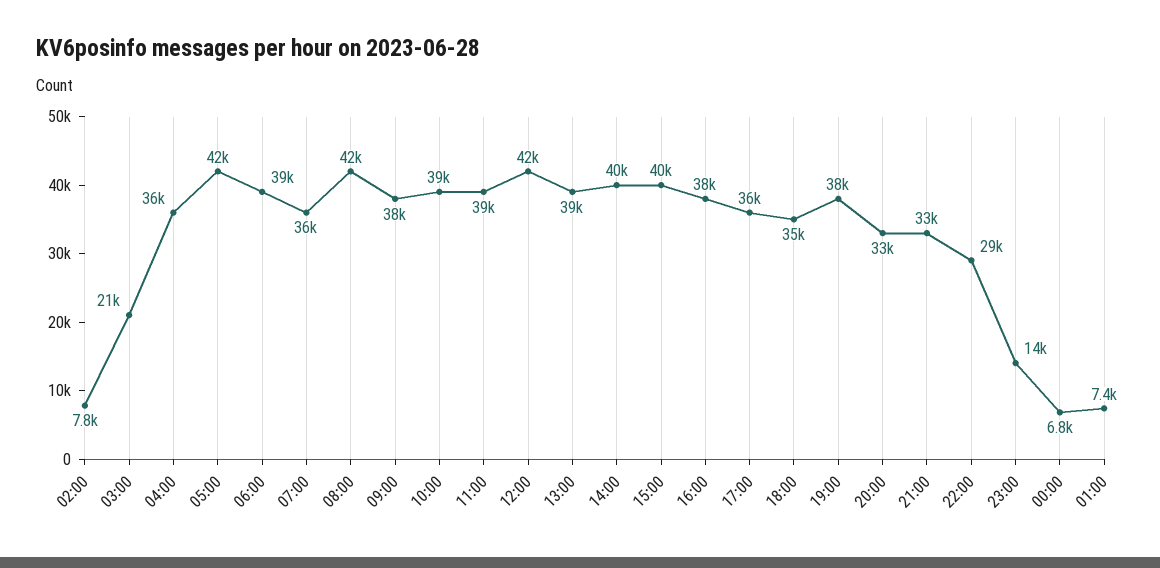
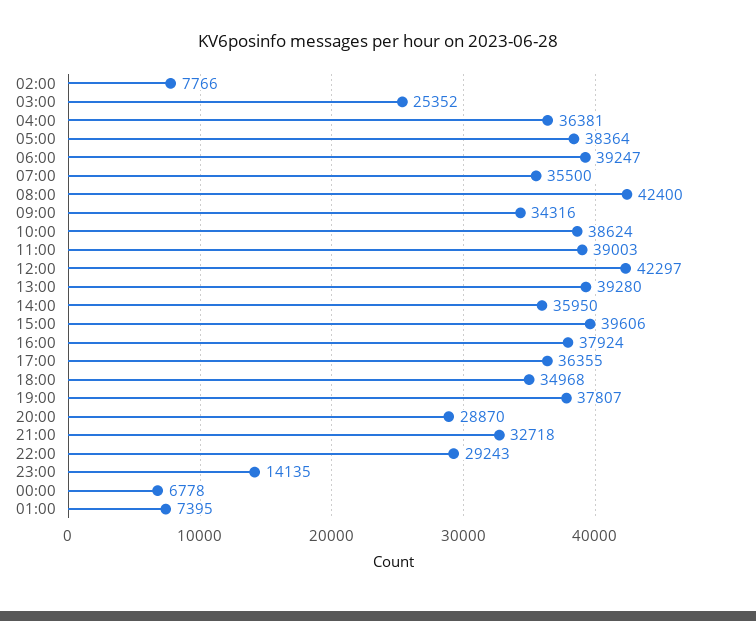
  {
    "02:00": 7766,
-   "03:00": 21000,
+   "03:00": 25352,
    "04:00": 36381,
-   "05:00": 42000,
+   "05:00": 38364,
    "06:00": 39247,
    "07:00": 35500,
    "08:00": 42400,
-   "09:00": 38000,
+   "09:00": 34316,
    "10:00": 38624,
    "11:00": 39003,
    "12:00": 42297,
    "13:00": 39280,
-   "14:00": 40000,
+   "14:00": 35950,
    "15:00": 39606,
    "16:00": 37924,
    "17:00": 36355,
    "18:00": 34968,
    "19:00": 37807,
-   "20:00": 33000,
+   "20:00": 28870,
    "21:00": 32718,
    "22:00": 29243,
    "23:00": 14135,
    "00:00": 6778,
    "01:00": 7395
  }

